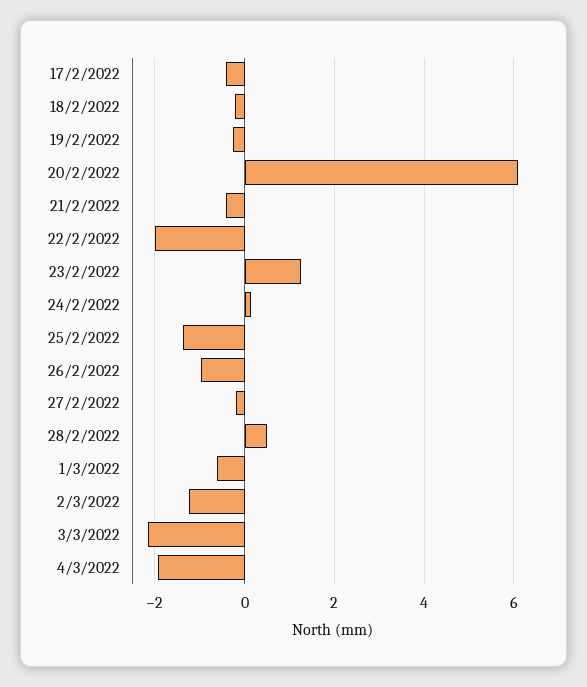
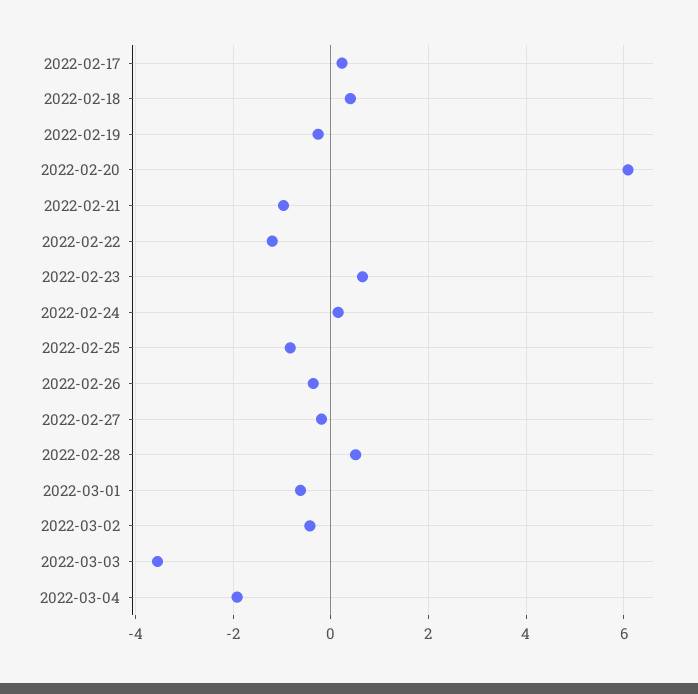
  {
-   "17/2/2022": -0.4,
+   "17/2/2022": 0.2,
-   "18/2/2022": -0.2,
+   "18/2/2022": 0.4,
    "19/2/2022": -0.2,
    "20/2/2022": 6,
-   "21/2/2022": -0.4,
+   "21/2/2022": -1,
-   "22/2/2022": -2,
+   "22/2/2022": -1.2,
-   "23/2/2022": 1.2,
+   "23/2/2022": 0.6,
    "24/2/2022": 0.2,
-   "25/2/2022": -1.4,
+   "25/2/2022": -0.8,
-   "26/2/2022": -1,
+   "26/2/2022": -0.4,
    "27/2/2022": -0.2,
    "28/2/2022": 0.6,
    "1/3/2022": -0.6,
-   "2/3/2022": -1.2,
+   "2/3/2022": -0.4,
-   "3/3/2022": -2.2,
+   "3/3/2022": -3.6,
    "4/3/2022": -2
  }

